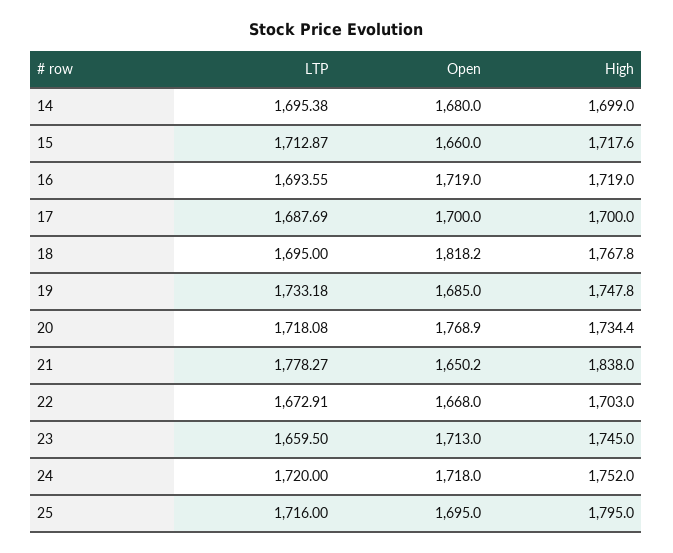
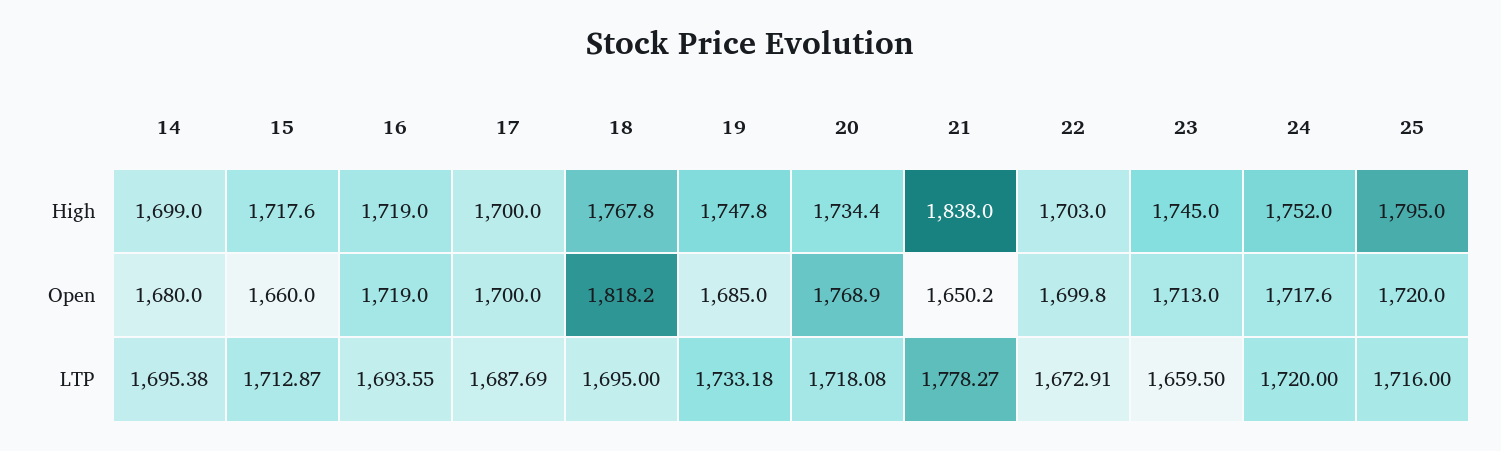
  {
    "LTP": {
      "14": 1695.38,
      "15": 1712.87,
      "16": 1693.55,
      "17": 1687.69,
      "18": 1695,
      "19": 1733.18,
      "20": 1718.08,
      "21": 1778.27,
      "22": 1672.91,
      "23": 1659.5,
      "24": 1720,
      "25": 1716
    },
    "Open": {
      "14": 1680,
      "15": 1660,
      "16": 1719,
      "17": 1700,
      "18": 1818.2,
      "19": 1685,
      "20": 1768.9,
      "21": 1650.2,
-     "22": 1668,
+     "22": 1699.8,
      "23": 1713,
-     "24": 1718,
+     "24": 1717.6,
-     "25": 1695
+     "25": 1720
    },
    "High": {
      "14": 1699,
      "15": 1717.6,
      "16": 1719,
      "17": 1700,
      "18": 1767.8,
      "19": 1747.8,
      "20": 1734.4,
      "21": 1838,
      "22": 1703,
      "23": 1745,
      "24": 1752,
      "25": 1795
    }
  }

